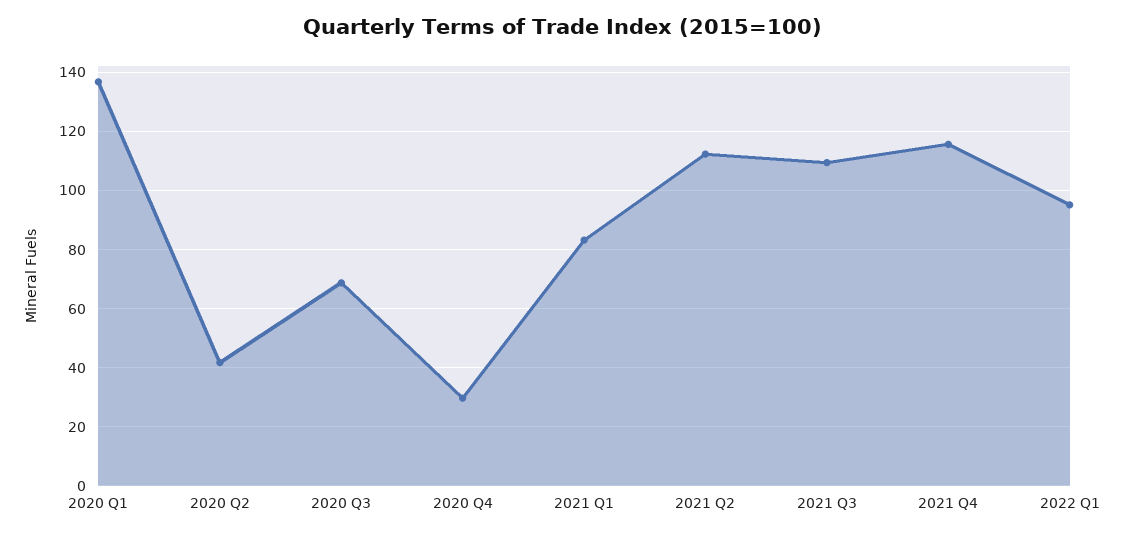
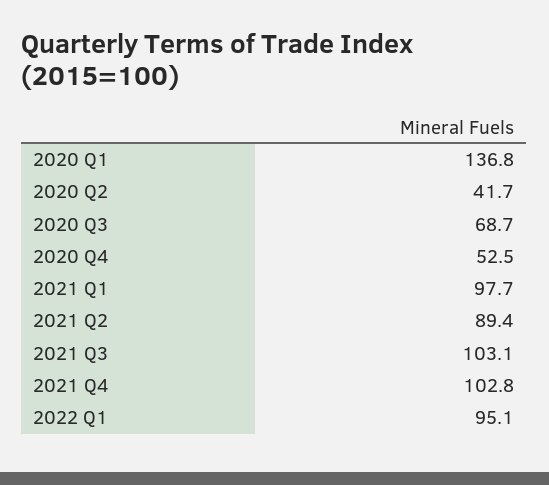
  {
    "2020 Q1": 136.8,
    "2020 Q2": 41.7,
    "2020 Q3": 68.7,
-   "2020 Q4": 30,
+   "2020 Q4": 52.5,
-   "2021 Q1": 82.5,
+   "2021 Q1": 97.7,
-   "2021 Q2": 112.5,
+   "2021 Q2": 89.4,
-   "2021 Q3": 110,
+   "2021 Q3": 103.1,
-   "2021 Q4": 115,
+   "2021 Q4": 102.8,
    "2022 Q1": 95.1
  }

